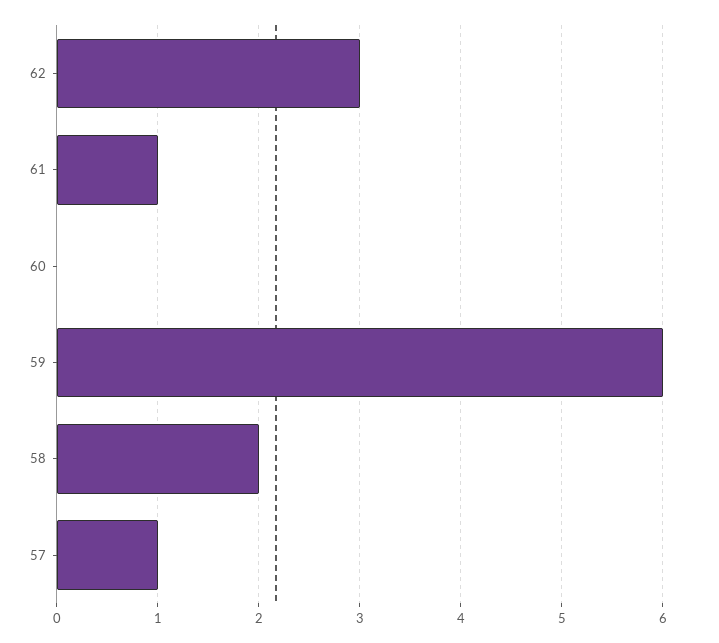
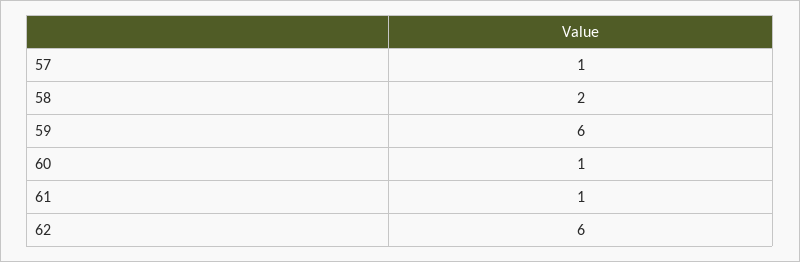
  {
-   "62": 3,
+   "62": 6,
    "61": 1,
-   "60": 0,
+   "60": 1,
    "59": 6,
    "58": 2,
    "57": 1
  }

